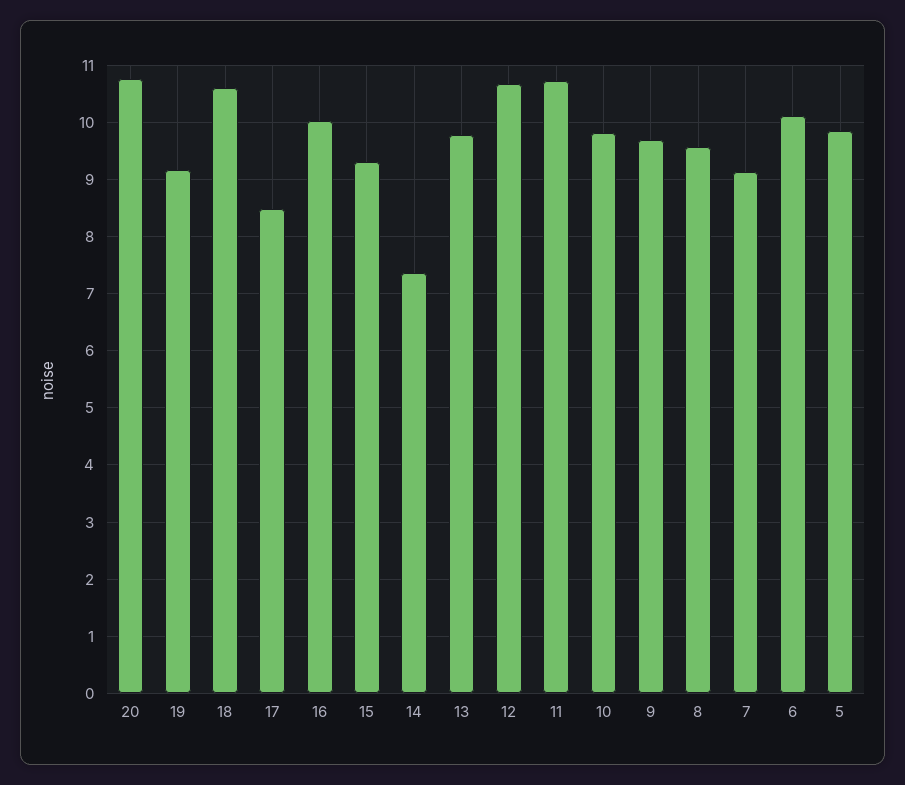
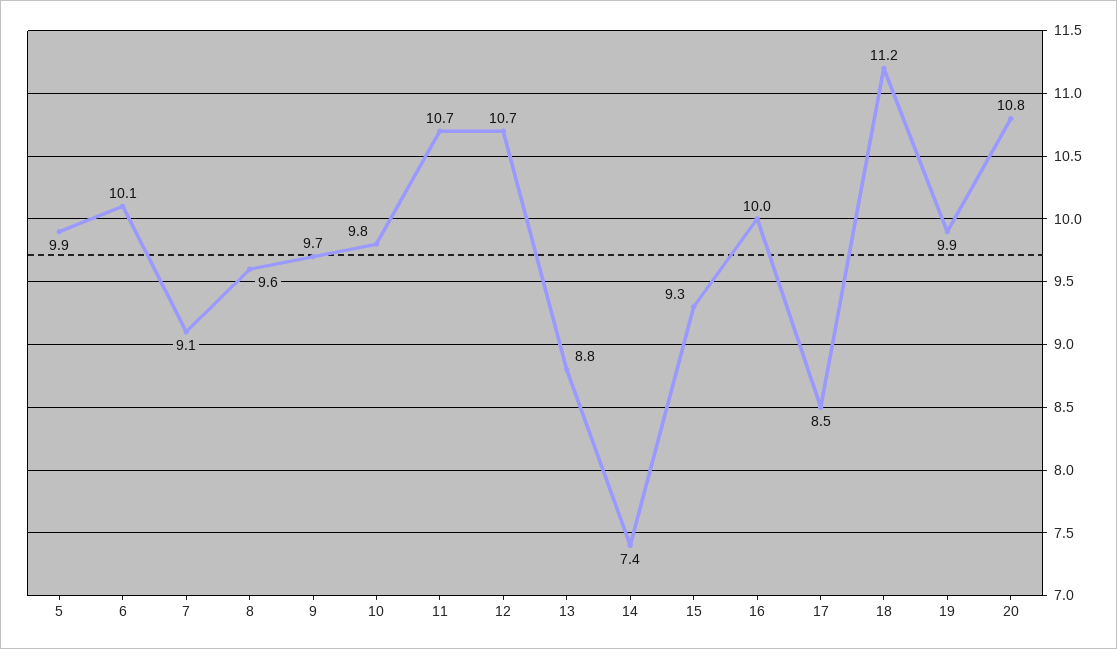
  {
    "20": 10.8,
-   "19": 9.2,
+   "19": 9.9,
-   "18": 10.6,
+   "18": 11.2,
    "17": 8.5,
    "16": 10,
    "15": 9.3,
    "14": 7.4,
-   "13": 9.8,
+   "13": 8.8,
    "12": 10.7,
    "11": 10.7,
    "10": 9.8,
    "9": 9.7,
    "8": 9.6,
    "7": 9.1,
    "6": 10.1,
    "5": 9.9
  }

